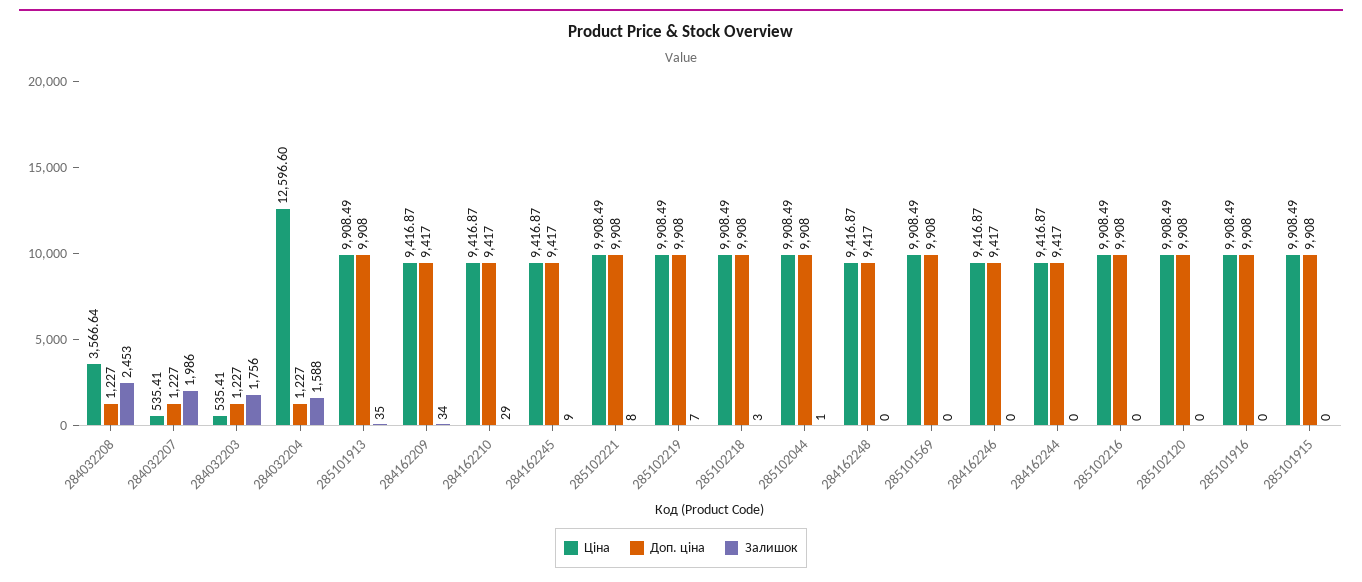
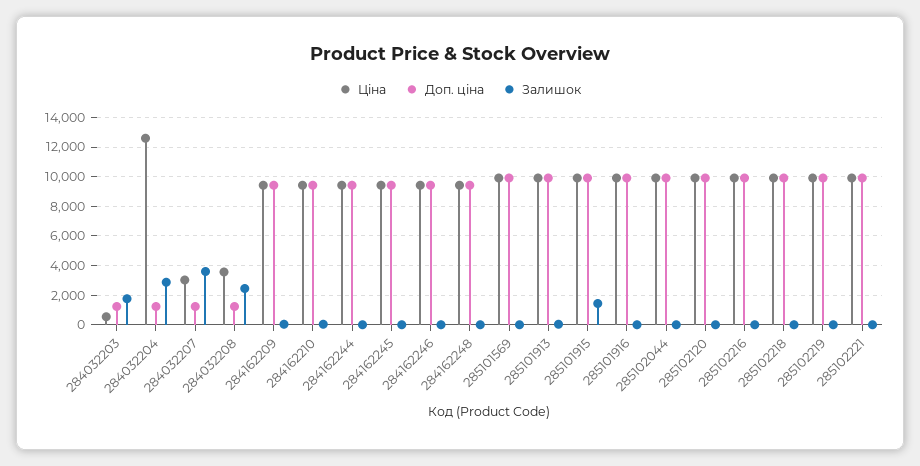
  {
    "Ціна": {
      "284032208": 3566.64,
-     "284032207": 535.41,
+     "284032207": 3000,
      "284032203": 535.41,
      "284032204": 12596.6,
      "285101913": 9908.49,
      "284162209": 9416.87,
      "284162210": 9416.87,
      "284162245": 9416.87,
      "285102221": 9908.49,
      "285102219": 9908.49,
      "285102218": 9908.49,
      "285102044": 9908.49,
      "284162248": 9416.87,
      "285101569": 9908.49,
      "284162246": 9416.87,
      "284162244": 9416.87,
      "285102216": 9908.49,
      "285102120": 9908.49,
      "285101916": 9908.49,
      "285101915": 9908.49
    },
    "Доп. ціна": {
      "284032208": 1227,
      "284032207": 1227,
      "284032203": 1227,
      "284032204": 1227,
      "285101913": 9908,
      "284162209": 9417,
      "284162210": 9417,
      "284162245": 9417,
      "285102221": 9908,
      "285102219": 9908,
      "285102218": 9908,
      "285102044": 9908,
      "284162248": 9417,
      "285101569": 9908,
      "284162246": 9417,
      "284162244": 9417,
      "285102216": 9908,
      "285102120": 9908,
      "285101916": 9908,
      "285101915": 9908
    },
    "Залишок": {
      "284032208": 2453,
-     "284032207": 1986,
+     "284032207": 3500,
      "284032203": 1756,
-     "284032204": 1588,
+     "284032204": 3000,
      "285101913": 35,
      "284162209": 34,
      "284162210": 29,
      "284162245": 9,
      "285102221": 8,
      "285102219": 7,
      "285102218": 3,
      "285102044": 1,
      "284162248": 0,
      "285101569": 0,
      "284162246": 0,
      "284162244": 0,
      "285102216": 0,
      "285102120": 0,
      "285101916": 0,
-     "285101915": 0
+     "285101915": 1500
    }
  }

